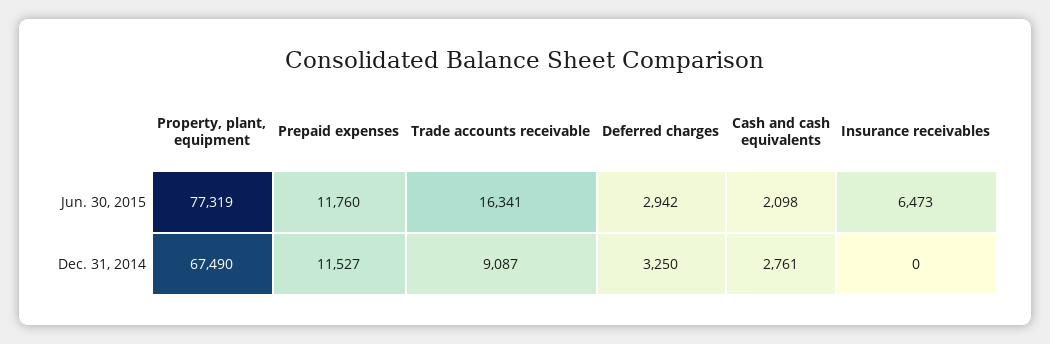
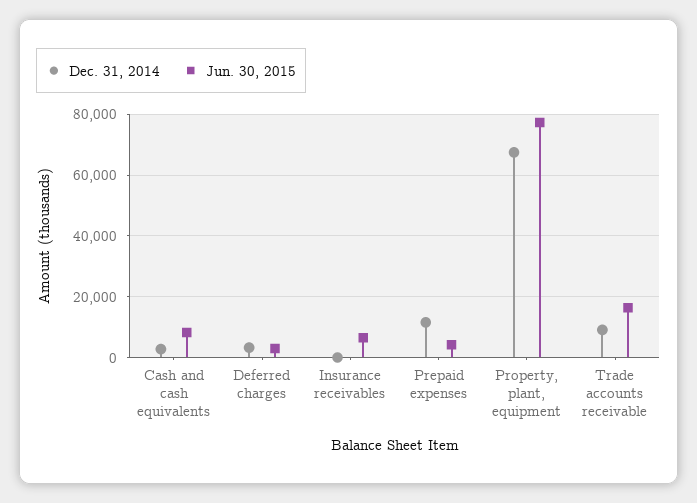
  {
    "Jun. 30, 2015": {
      "Property, plant, equipment": 77319,
-     "Prepaid expenses": 11760,
+     "Prepaid expenses": 4000,
      "Trade accounts receivable": 16341,
      "Deferred charges": 2942,
-     "Cash and cash equivalents": 2098,
+     "Cash and cash equivalents": 8000,
      "Insurance receivables": 6473
    },
    "Dec. 31, 2014": {
      "Property, plant, equipment": 67490,
      "Prepaid expenses": 11527,
      "Trade accounts receivable": 9087,
      "Deferred charges": 3250,
      "Cash and cash equivalents": 2761,
      "Insurance receivables": 0
    }
  }

